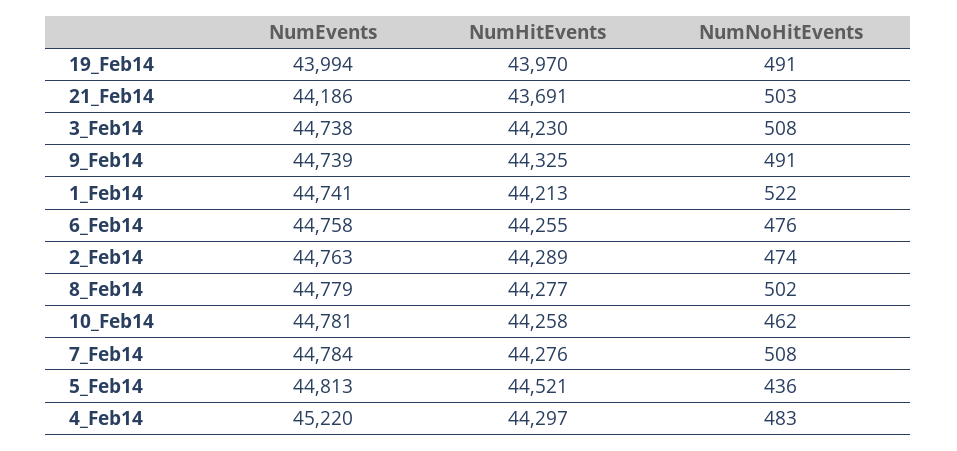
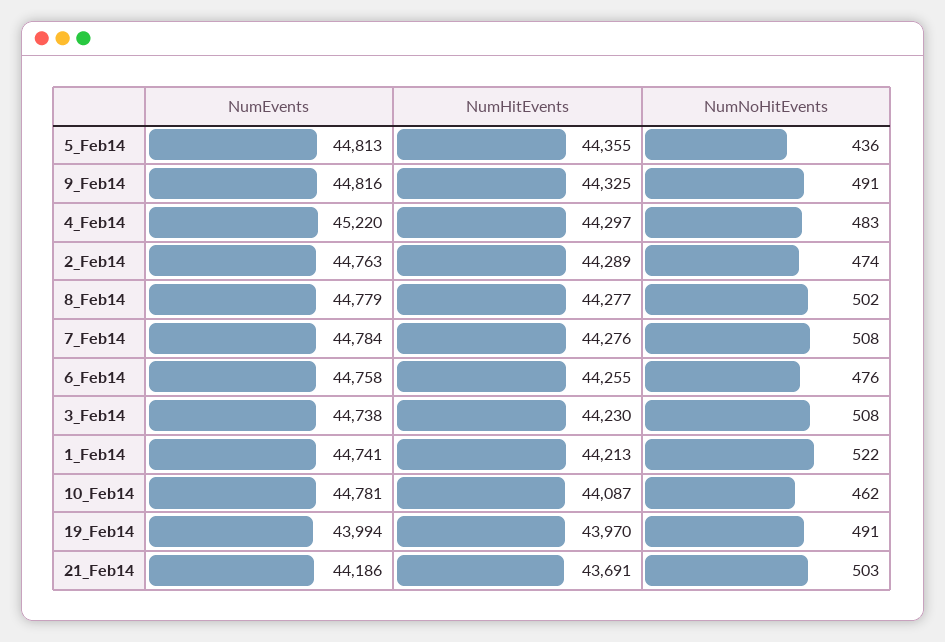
  {
    "NumEvents": {
      "19_Feb14": 43994,
      "21_Feb14": 44186,
      "3_Feb14": 44738,
-     "9_Feb14": 44739,
+     "9_Feb14": 44816,
      "1_Feb14": 44741,
      "6_Feb14": 44758,
      "2_Feb14": 44763,
      "8_Feb14": 44779,
      "10_Feb14": 44781,
      "7_Feb14": 44784,
      "5_Feb14": 44813,
      "4_Feb14": 45220
    },
    "NumHitEvents": {
      "19_Feb14": 43970,
      "21_Feb14": 43691,
      "3_Feb14": 44230,
      "9_Feb14": 44325,
      "1_Feb14": 44213,
      "6_Feb14": 44255,
      "2_Feb14": 44289,
      "8_Feb14": 44277,
-     "10_Feb14": 44258,
+     "10_Feb14": 44087,
      "7_Feb14": 44276,
-     "5_Feb14": 44521,
+     "5_Feb14": 44355,
      "4_Feb14": 44297
    },
    "NumNoHitEvents": {
      "19_Feb14": 491,
      "21_Feb14": 503,
      "3_Feb14": 508,
      "9_Feb14": 491,
      "1_Feb14": 522,
      "6_Feb14": 476,
      "2_Feb14": 474,
      "8_Feb14": 502,
      "10_Feb14": 462,
      "7_Feb14": 508,
      "5_Feb14": 436,
      "4_Feb14": 483
    }
  }

